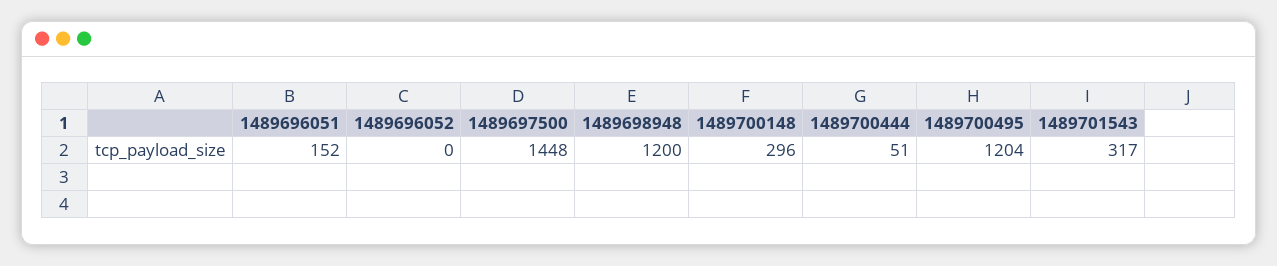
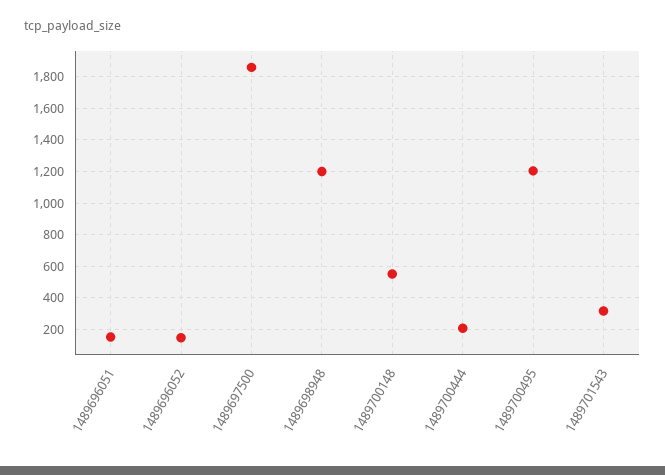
  {
    "1489696051": 152,
-   "1489696052": 0,
+   "1489696052": 150,
-   "1489697500": 1448,
+   "1489697500": 1850,
    "1489698948": 1200,
-   "1489700148": 296,
+   "1489700148": 550,
-   "1489700444": 51,
+   "1489700444": 200,
    "1489700495": 1204,
    "1489701543": 317
  }

